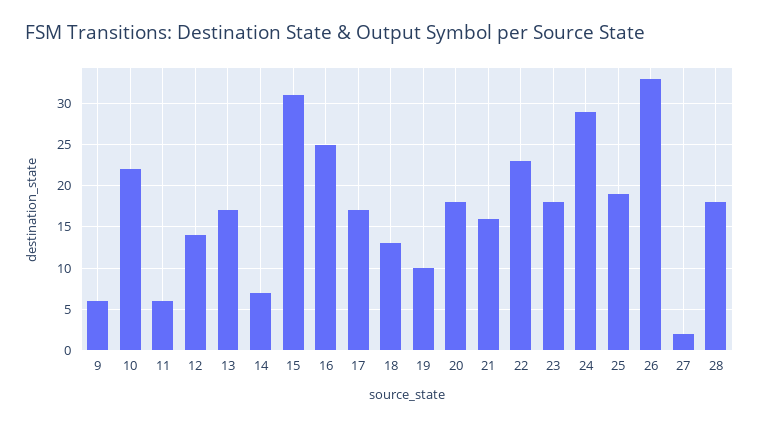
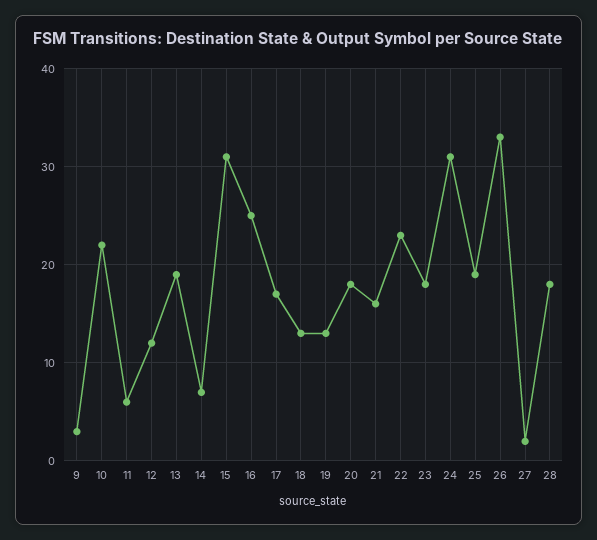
  {
-   "9": 6,
+   "9": 3,
    "10": 22,
    "11": 6,
-   "12": 14,
+   "12": 12,
-   "13": 17,
+   "13": 19,
    "14": 7,
    "15": 31,
    "16": 25,
    "17": 17,
    "18": 13,
-   "19": 10,
+   "19": 13,
    "20": 18,
    "21": 16,
    "22": 23,
    "23": 18,
-   "24": 29,
+   "24": 31,
    "25": 19,
    "26": 33,
    "27": 2,
    "28": 18
  }

